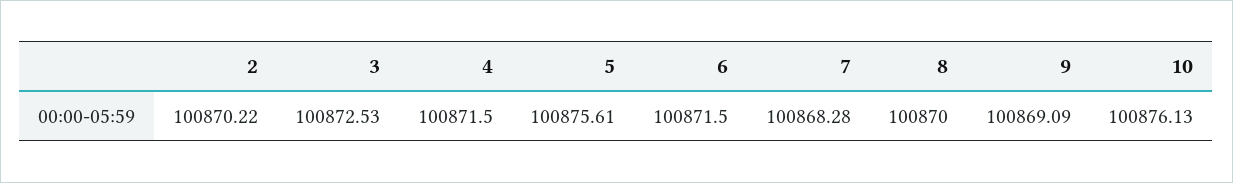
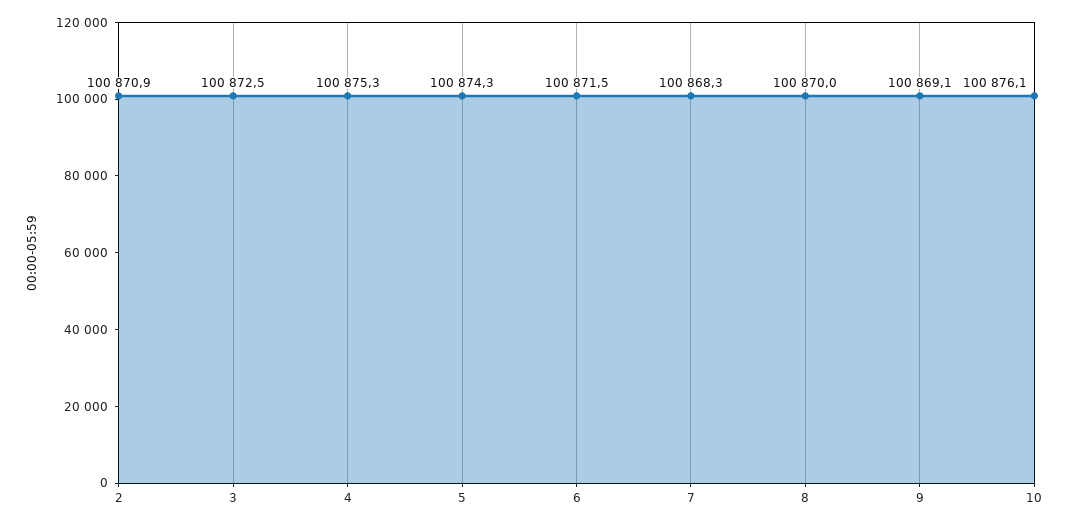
  {
-   "2": 100870.22,
+   "2": 100870.9,
    "3": 100872.53,
-   "4": 100871.5,
+   "4": 100875.3,
-   "5": 100875.61,
+   "5": 100874.3,
    "6": 100871.5,
    "7": 100868.28,
    "8": 100870,
    "9": 100869.09,
    "10": 100876.13
  }

